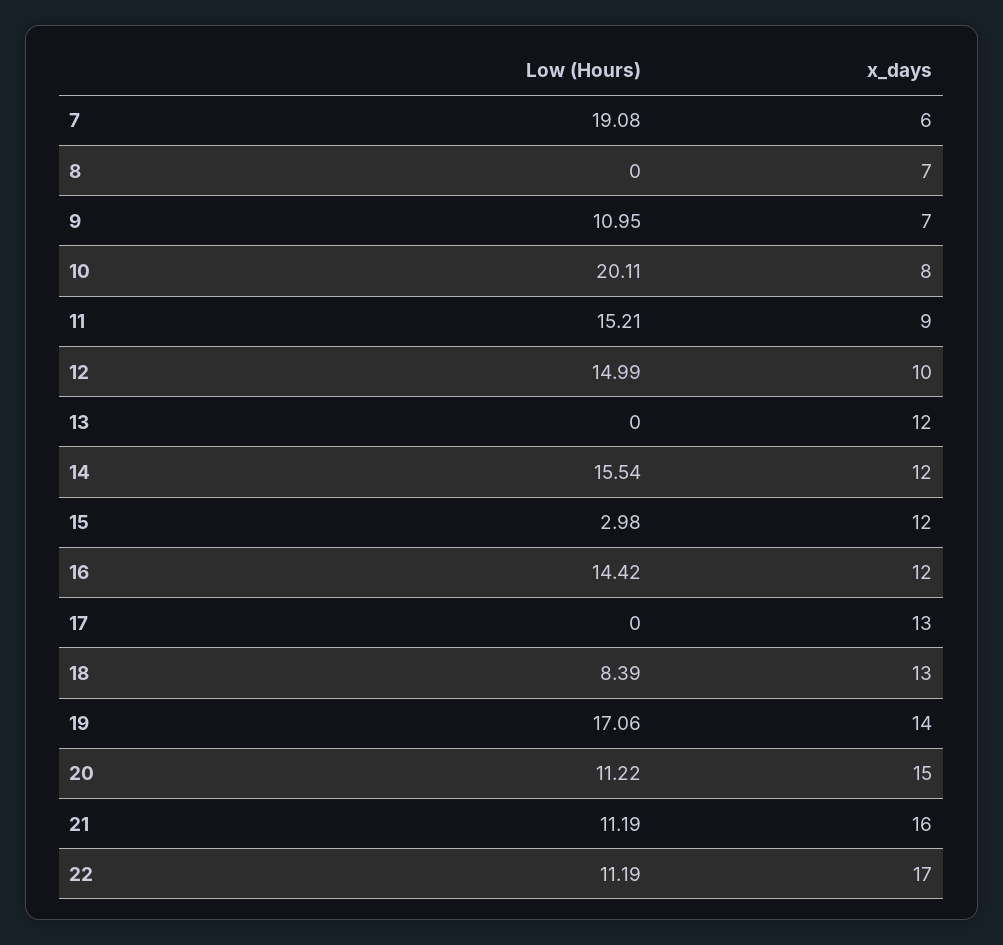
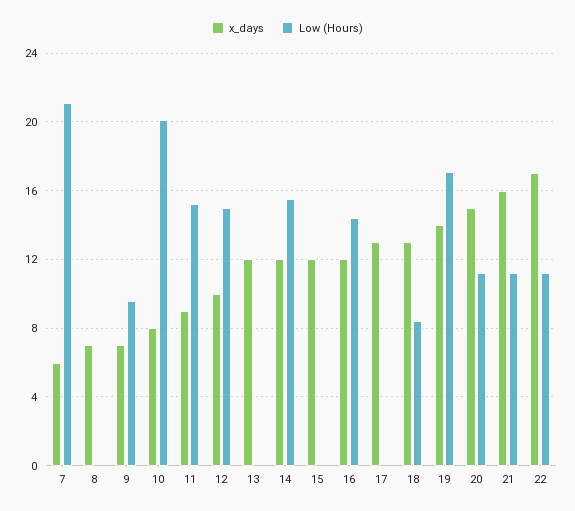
  {
    "Low (Hours)": {
-     "7": 19.08,
+     "7": 21,
      "8": 0,
-     "9": 10.95,
+     "9": 9.5,
      "10": 20.11,
      "11": 15.21,
      "12": 14.99,
      "13": 0,
      "14": 15.54,
-     "15": 2.98,
+     "15": 0,
      "16": 14.42,
      "17": 0,
      "18": 8.39,
      "19": 17.06,
      "20": 11.22,
      "21": 11.19,
      "22": 11.19
    },
    "x_days": {
      "7": 6,
      "8": 7,
      "9": 7,
      "10": 8,
      "11": 9,
      "12": 10,
      "13": 12,
      "14": 12,
      "15": 12,
      "16": 12,
      "17": 13,
      "18": 13,
      "19": 14,
      "20": 15,
      "21": 16,
      "22": 17
    }
  }

